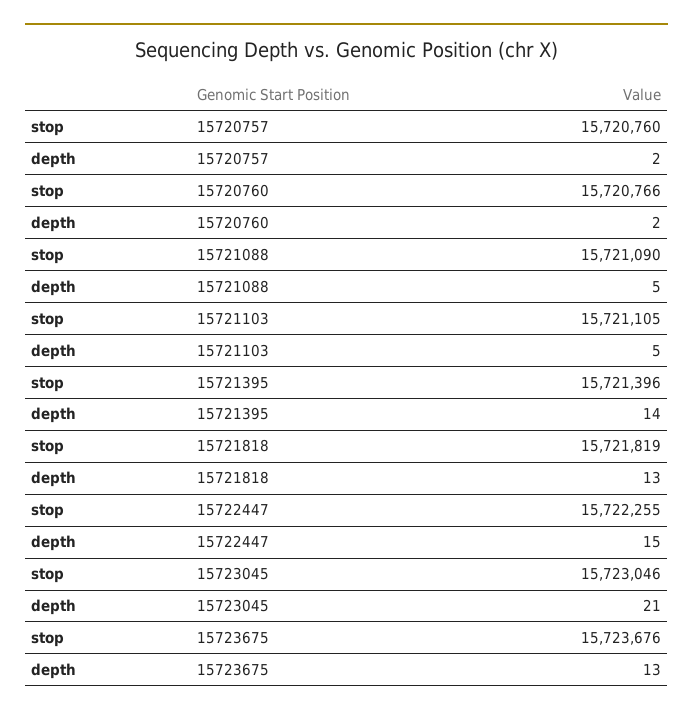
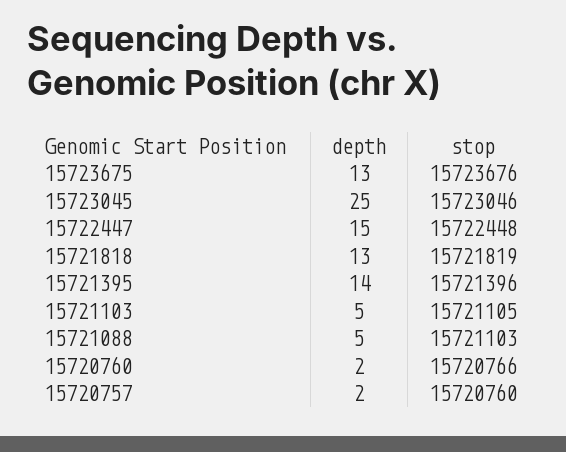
  {
    "stop": {
      "15720757": 15720760,
      "15720760": 15720766,
-     "15721088": 15721090,
+     "15721088": 15721103,
      "15721103": 15721105,
      "15721395": 15721396,
      "15721818": 15721819,
-     "15722447": 15722255,
+     "15722447": 15722448,
      "15723045": 15723046,
      "15723675": 15723676
    },
    "depth": {
      "15720757": 2,
      "15720760": 2,
      "15721088": 5,
      "15721103": 5,
      "15721395": 14,
      "15721818": 13,
      "15722447": 15,
-     "15723045": 21,
+     "15723045": 25,
      "15723675": 13
    }
  }

